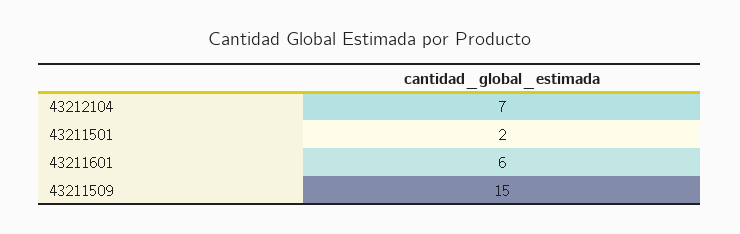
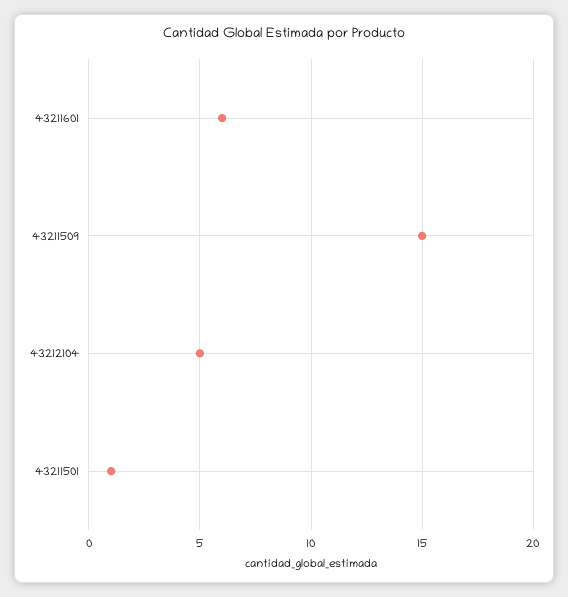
  {
-   "43212104": 7,
+   "43212104": 5,
-   "43211501": 2,
+   "43211501": 1,
    "43211601": 6,
    "43211509": 15
  }

